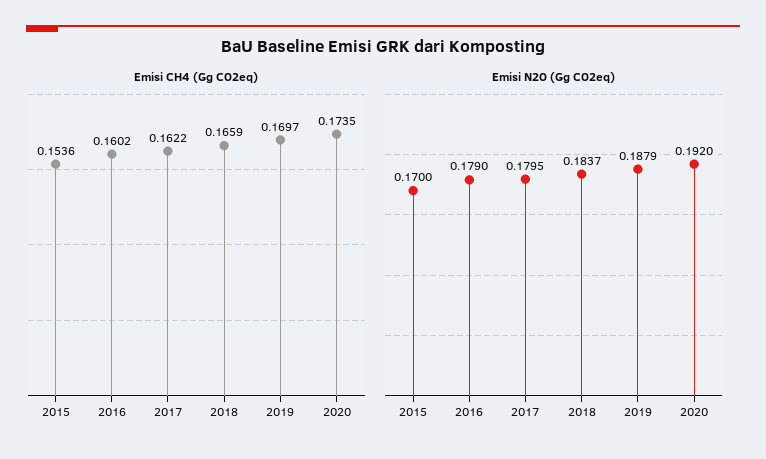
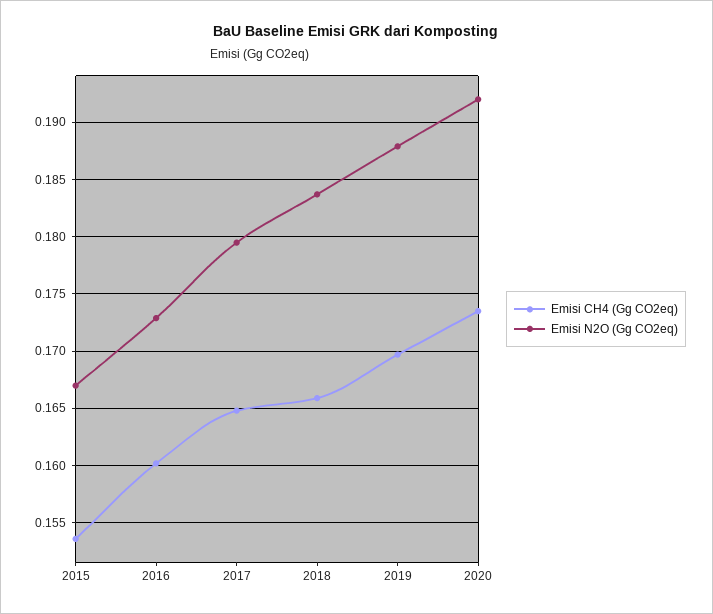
  {
    "Emisi CH4 (Gg CO2eq)": {
      "2015": 0.1536,
      "2016": 0.1602,
-     "2017": 0.1622,
+     "2017": 0.165,
      "2018": 0.1659,
      "2019": 0.1697,
      "2020": 0.1735
    },
    "Emisi N2O (Gg CO2eq)": {
-     "2015": 0.17,
+     "2015": 0.167,
-     "2016": 0.179,
+     "2016": 0.173,
      "2017": 0.1795,
      "2018": 0.1837,
      "2019": 0.1879,
      "2020": 0.192
    }
  }

